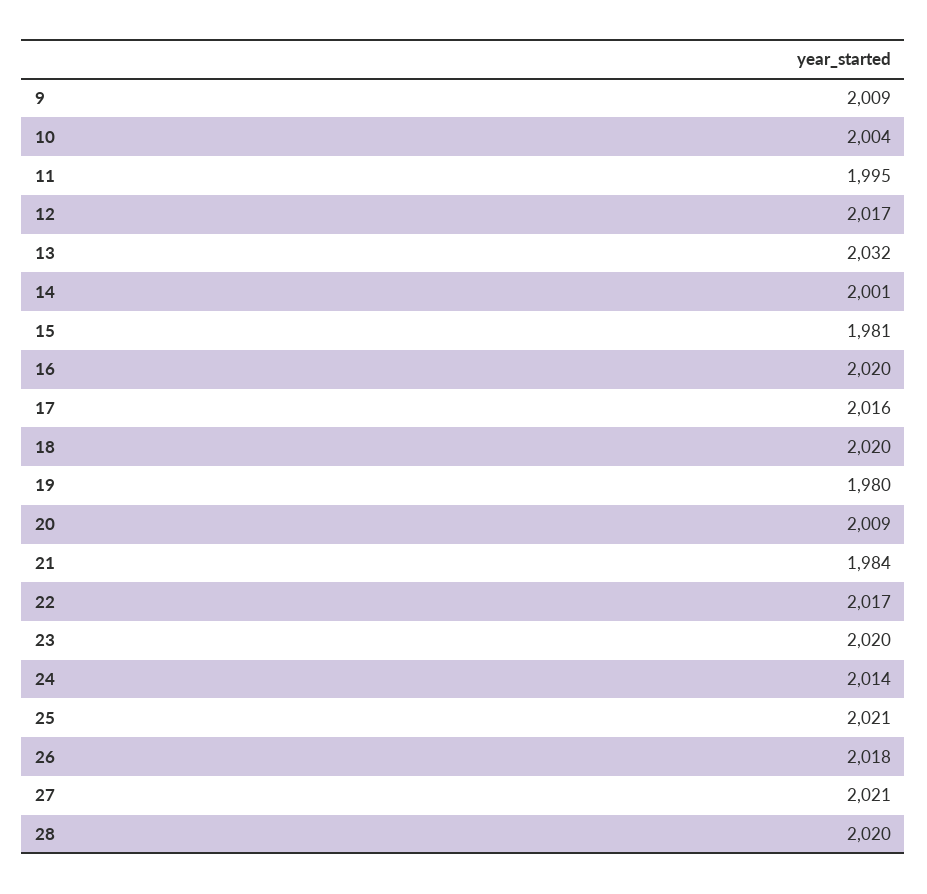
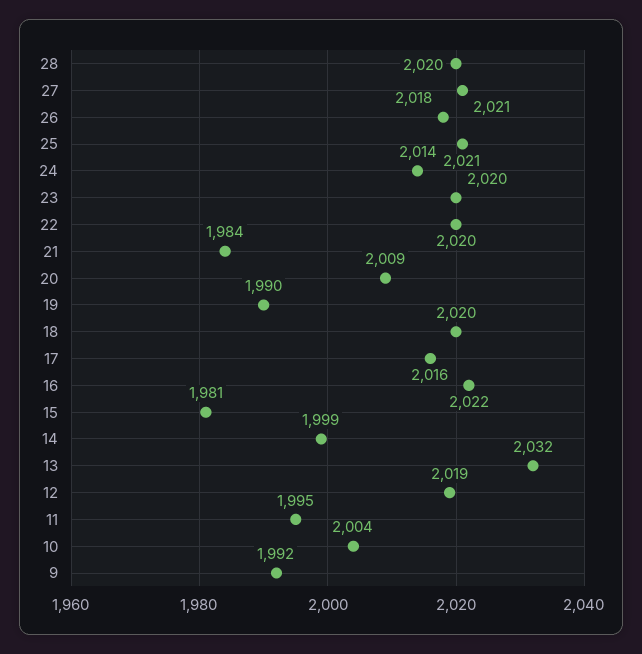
  {
-   "9": 2009,
+   "9": 1992,
    "10": 2004,
    "11": 1995,
-   "12": 2017,
+   "12": 2019,
    "13": 2032,
-   "14": 2001,
+   "14": 1999,
    "15": 1981,
-   "16": 2020,
+   "16": 2022,
    "17": 2016,
    "18": 2020,
-   "19": 1980,
+   "19": 1990,
    "20": 2009,
    "21": 1984,
-   "22": 2017,
+   "22": 2020,
    "23": 2020,
    "24": 2014,
    "25": 2021,
    "26": 2018,
    "27": 2021,
    "28": 2020
  }

